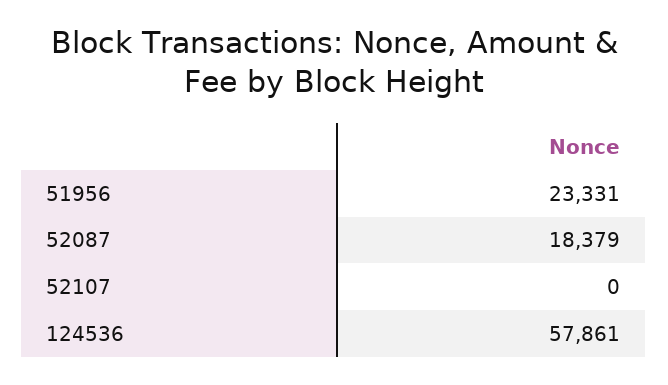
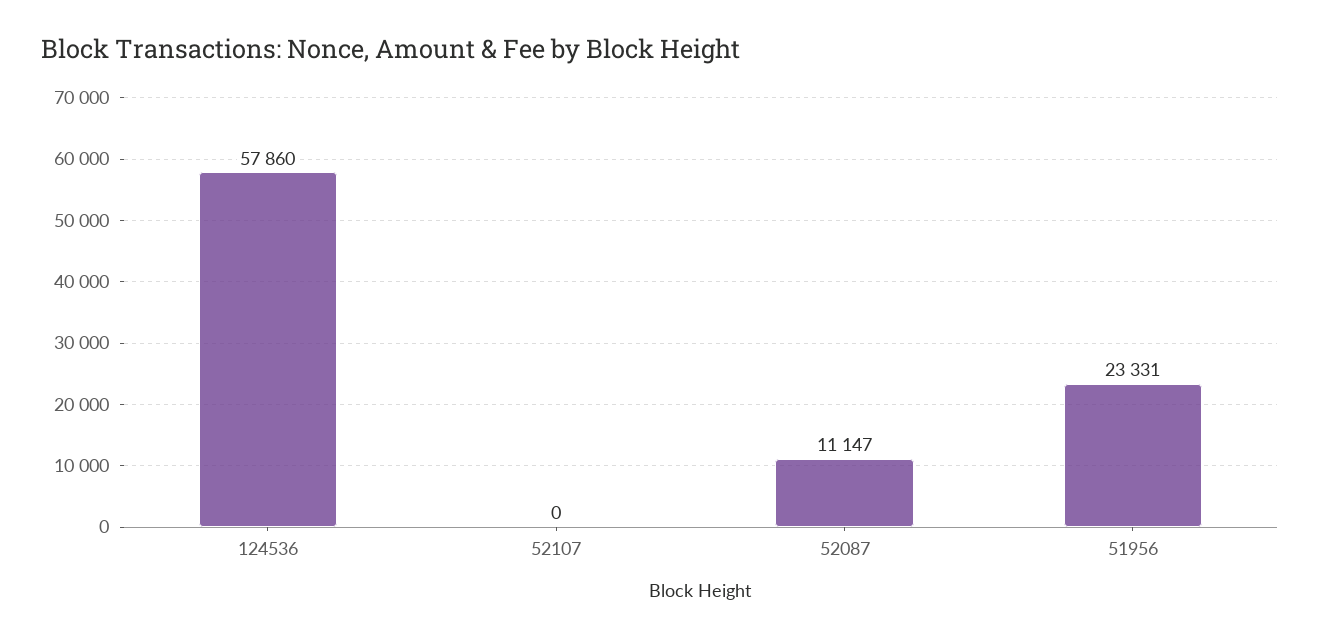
  {
    "51956": 23331,
-   "52087": 18379,
+   "52087": 11147,
    "52107": 0,
-   "124536": 57861
+   "124536": 57860
  }

